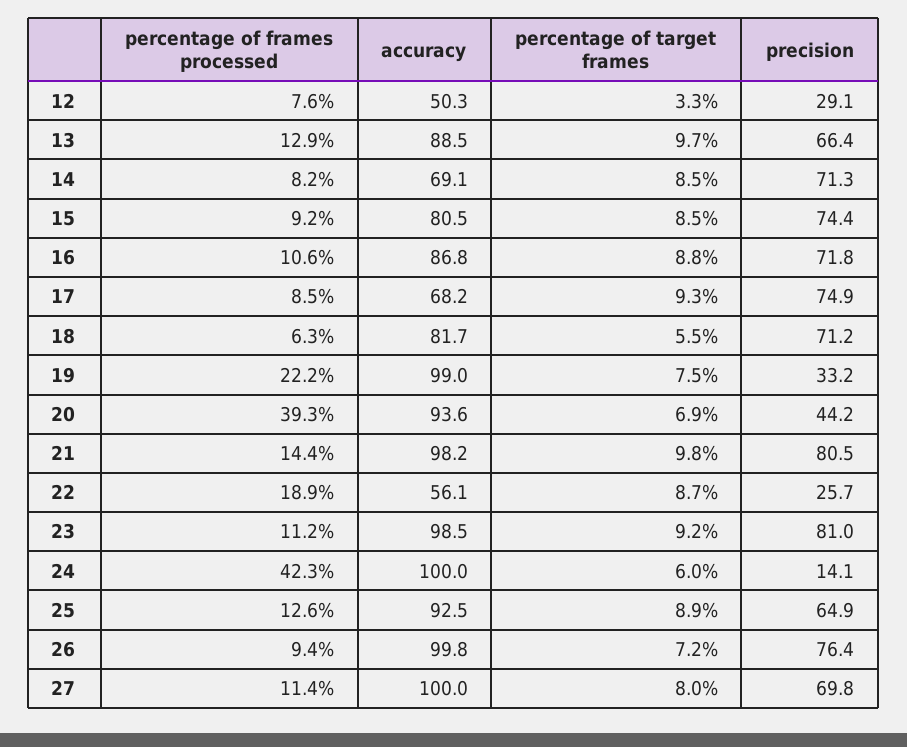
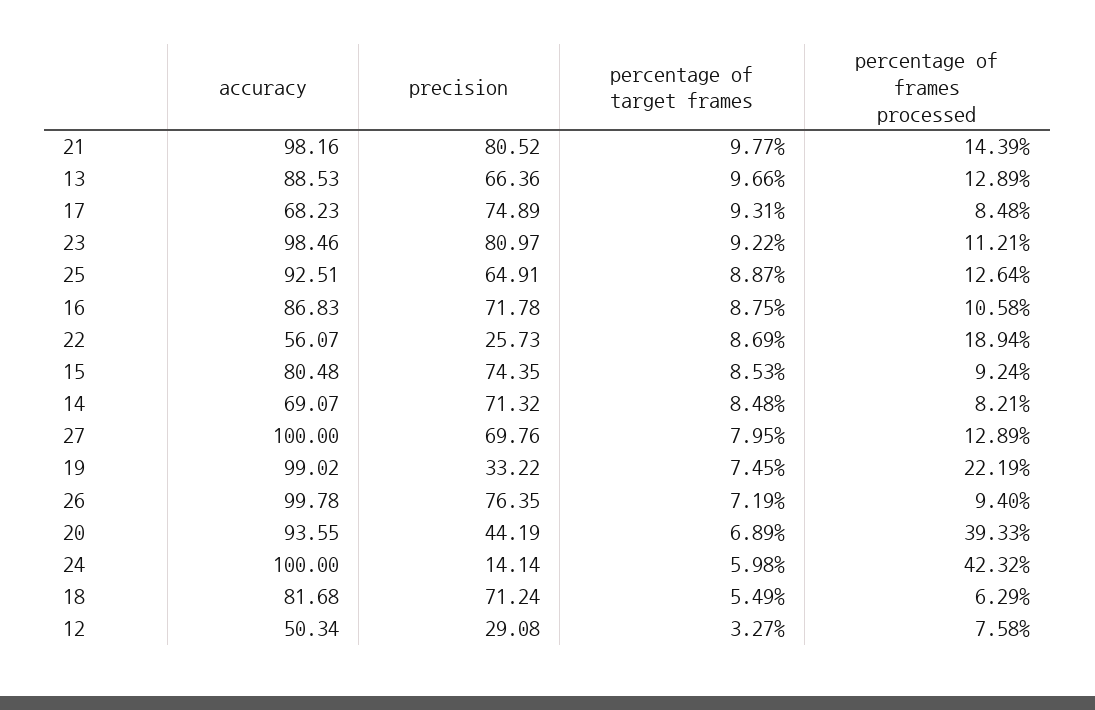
  {
    "percentage of frames processed": {
      "12": 7.58,
      "13": 12.89,
      "14": 8.21,
      "15": 9.24,
      "16": 10.58,
      "17": 8.48,
      "18": 6.29,
      "19": 22.19,
      "20": 39.33,
      "21": 14.39,
      "22": 18.94,
      "23": 11.21,
      "24": 42.32,
      "25": 12.64,
      "26": 9.4,
-     "27": 11.4
+     "27": 12.89
    },
    "accuracy": {
      "12": 50.34,
      "13": 88.53,
      "14": 69.07,
      "15": 80.48,
      "16": 86.83,
      "17": 68.23,
      "18": 81.68,
      "19": 99.02,
      "20": 93.55,
      "21": 98.16,
      "22": 56.07,
      "23": 98.46,
      "24": 100,
      "25": 92.51,
      "26": 99.78,
      "27": 100
    },
    "percentage of target frames": {
      "12": 3.27,
      "13": 9.66,
      "14": 8.48,
      "15": 8.53,
      "16": 8.75,
      "17": 9.31,
      "18": 5.49,
      "19": 7.45,
      "20": 6.89,
      "21": 9.77,
      "22": 8.69,
      "23": 9.22,
      "24": 5.98,
      "25": 8.87,
      "26": 7.19,
      "27": 7.95
    },
    "precision": {
      "12": 29.08,
      "13": 66.36,
      "14": 71.32,
      "15": 74.35,
      "16": 71.78,
      "17": 74.89,
      "18": 71.24,
      "19": 33.22,
      "20": 44.19,
      "21": 80.52,
      "22": 25.73,
      "23": 80.97,
      "24": 14.14,
      "25": 64.91,
      "26": 76.35,
      "27": 69.76
    }
  }

